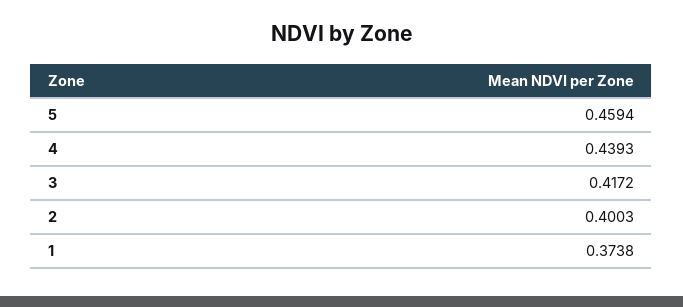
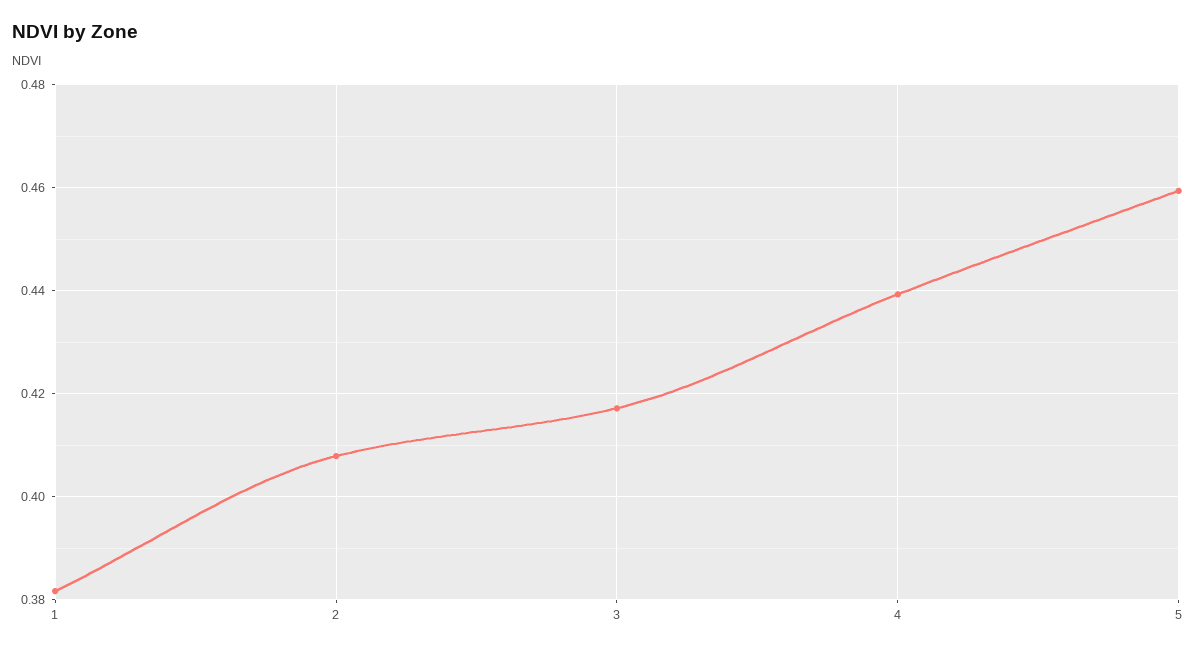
  {
    "5": 0.4594,
    "4": 0.4393,
    "3": 0.4172,
-   "2": 0.4003,
+   "2": 0.408,
-   "1": 0.3738
+   "1": 0.382
  }

